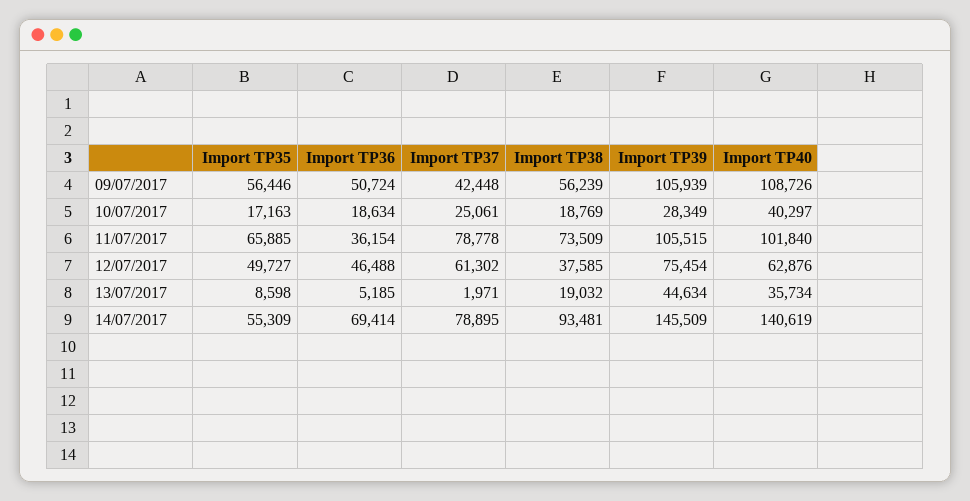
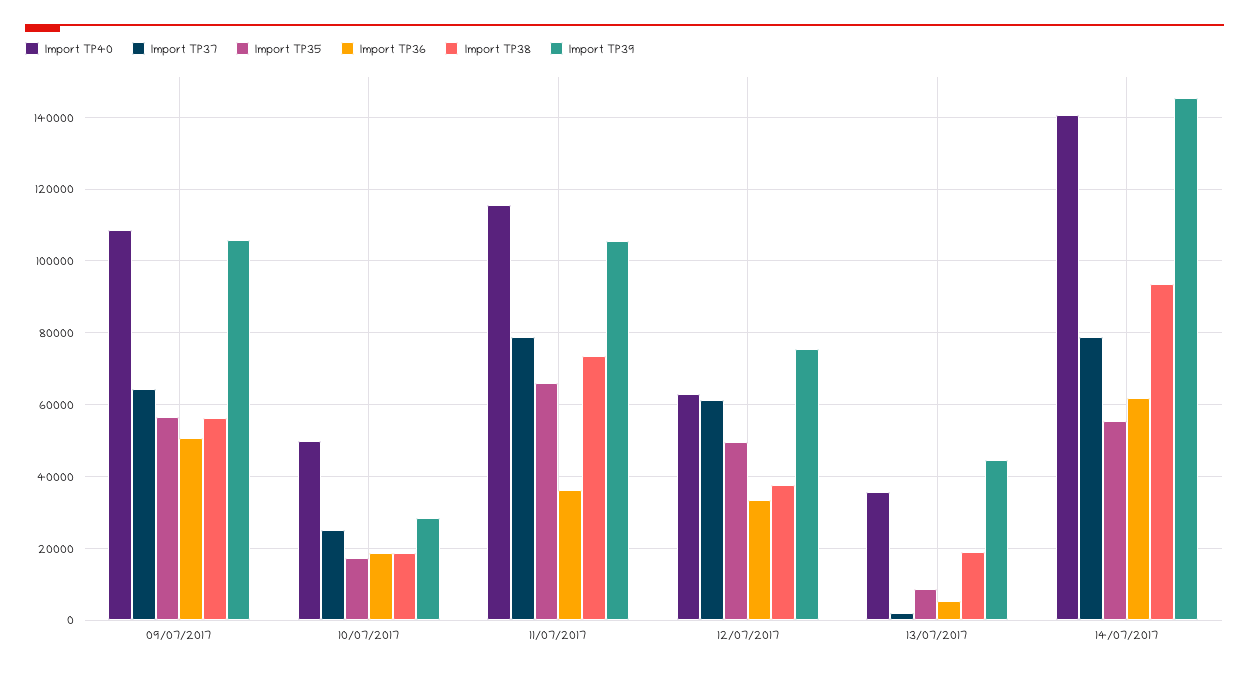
  {
    "Import TP35": {
      "09/07/2017": 56446,
      "10/07/2017": 17163,
      "11/07/2017": 65885,
      "12/07/2017": 49727,
      "13/07/2017": 8598,
      "14/07/2017": 55309
    },
    "Import TP36": {
      "09/07/2017": 50724,
      "10/07/2017": 18634,
      "11/07/2017": 36154,
-     "12/07/2017": 46488,
+     "12/07/2017": 34000,
      "13/07/2017": 5185,
-     "14/07/2017": 69414
+     "14/07/2017": 62000
    },
    "Import TP37": {
-     "09/07/2017": 42448,
+     "09/07/2017": 64000,
      "10/07/2017": 25061,
      "11/07/2017": 78778,
      "12/07/2017": 61302,
      "13/07/2017": 1971,
      "14/07/2017": 78895
    },
    "Import TP38": {
      "09/07/2017": 56239,
      "10/07/2017": 18769,
      "11/07/2017": 73509,
      "12/07/2017": 37585,
      "13/07/2017": 19032,
      "14/07/2017": 93481
    },
    "Import TP39": {
      "09/07/2017": 105939,
      "10/07/2017": 28349,
      "11/07/2017": 105515,
      "12/07/2017": 75454,
      "13/07/2017": 44634,
      "14/07/2017": 145509
    },
    "Import TP40": {
      "09/07/2017": 108726,
-     "10/07/2017": 40297,
+     "10/07/2017": 50000,
-     "11/07/2017": 101840,
+     "11/07/2017": 116000,
      "12/07/2017": 62876,
      "13/07/2017": 35734,
      "14/07/2017": 140619
    }
  }

